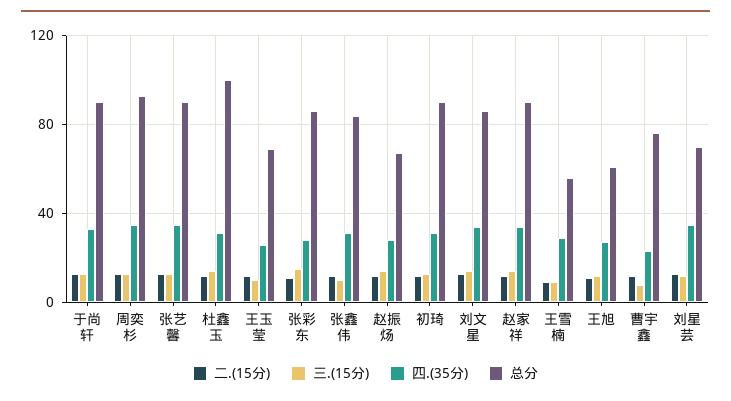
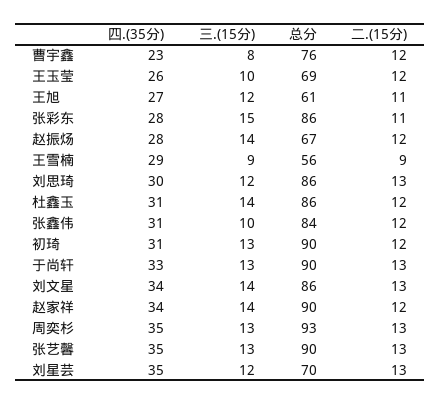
  {
    "二.(15分)": {
      "于尚轩": 13,
      "周奕杉": 13,
      "张艺馨": 13,
      "杜鑫玉": 12,
      "王玉莹": 12,
      "张彩东": 11,
      "张鑫伟": 12,
      "赵振炀": 12,
      "初琦": 12,
      "刘文星": 13,
      "赵家祥": 12,
      "王雪楠": 9,
      "王旭": 11,
      "曹宇鑫": 12,
-     "刘星芸": 13
+     "刘星芸": 13,
+     "刘思琦": 13
    },
    "三.(15分)": {
      "于尚轩": 13,
      "周奕杉": 13,
      "张艺馨": 13,
      "杜鑫玉": 14,
      "王玉莹": 10,
      "张彩东": 15,
      "张鑫伟": 10,
      "赵振炀": 14,
      "初琦": 13,
      "刘文星": 14,
      "赵家祥": 14,
      "王雪楠": 9,
      "王旭": 12,
      "曹宇鑫": 8,
-     "刘星芸": 12
+     "刘星芸": 12,
+     "刘思琦": 12
    },
    "四.(35分)": {
      "于尚轩": 33,
      "周奕杉": 35,
      "张艺馨": 35,
      "杜鑫玉": 31,
      "王玉莹": 26,
      "张彩东": 28,
      "张鑫伟": 31,
      "赵振炀": 28,
      "初琦": 31,
      "刘文星": 34,
      "赵家祥": 34,
      "王雪楠": 29,
      "王旭": 27,
      "曹宇鑫": 23,
-     "刘星芸": 35
+     "刘星芸": 35,
+     "刘思琦": 30
    },
    "总分": {
      "于尚轩": 90,
      "周奕杉": 93,
      "张艺馨": 90,
-     "杜鑫玉": 100,
+     "杜鑫玉": 86,
      "王玉莹": 69,
      "张彩东": 86,
      "张鑫伟": 84,
      "赵振炀": 67,
      "初琦": 90,
      "刘文星": 86,
      "赵家祥": 90,
      "王雪楠": 56,
      "王旭": 61,
      "曹宇鑫": 76,
-     "刘星芸": 70
+     "刘星芸": 70,
+     "刘思琦": 86
    }
  }

